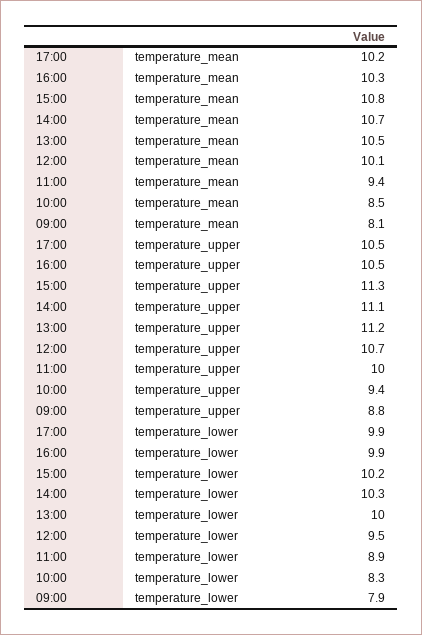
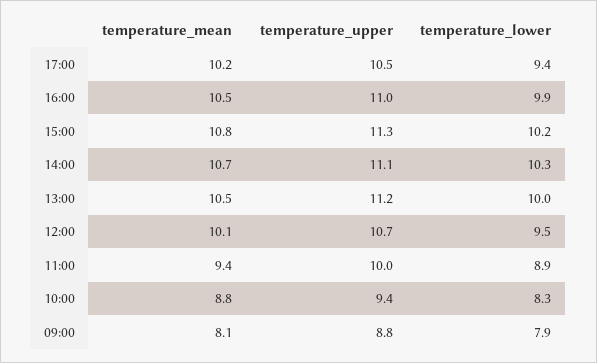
  {
    "17:00": {
      "temperature_mean": 10.2,
      "temperature_upper": 10.5,
-     "temperature_lower": 9.9
+     "temperature_lower": 9.4
    },
    "16:00": {
-     "temperature_mean": 10.3,
+     "temperature_mean": 10.5,
-     "temperature_upper": 10.5,
+     "temperature_upper": 11,
      "temperature_lower": 9.9
    },
    "15:00": {
      "temperature_mean": 10.8,
      "temperature_upper": 11.3,
      "temperature_lower": 10.2
    },
    "14:00": {
      "temperature_mean": 10.7,
      "temperature_upper": 11.1,
      "temperature_lower": 10.3
    },
    "13:00": {
      "temperature_mean": 10.5,
      "temperature_upper": 11.2,
      "temperature_lower": 10
    },
    "12:00": {
      "temperature_mean": 10.1,
      "temperature_upper": 10.7,
      "temperature_lower": 9.5
    },
    "11:00": {
      "temperature_mean": 9.4,
      "temperature_upper": 10,
      "temperature_lower": 8.9
    },
    "10:00": {
-     "temperature_mean": 8.5,
+     "temperature_mean": 8.8,
      "temperature_upper": 9.4,
      "temperature_lower": 8.3
    },
    "09:00": {
      "temperature_mean": 8.1,
      "temperature_upper": 8.8,
      "temperature_lower": 7.9
    }
  }

